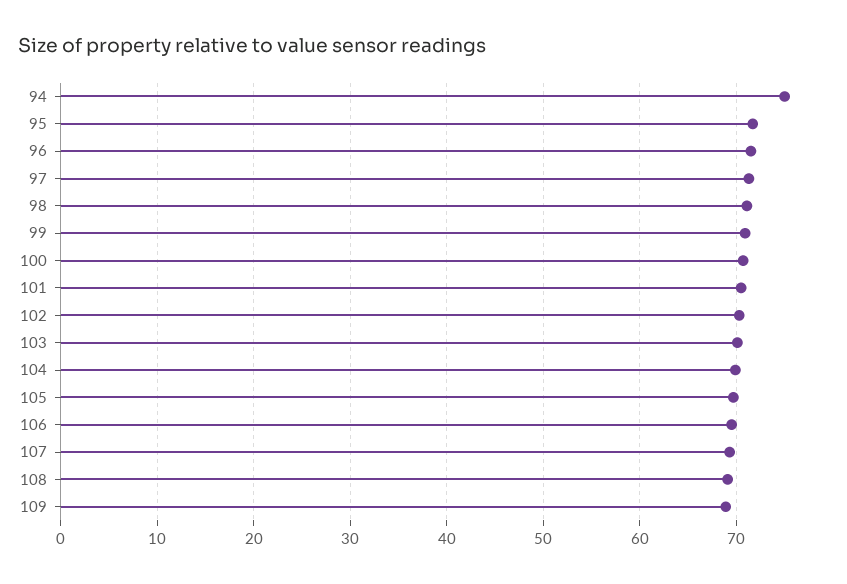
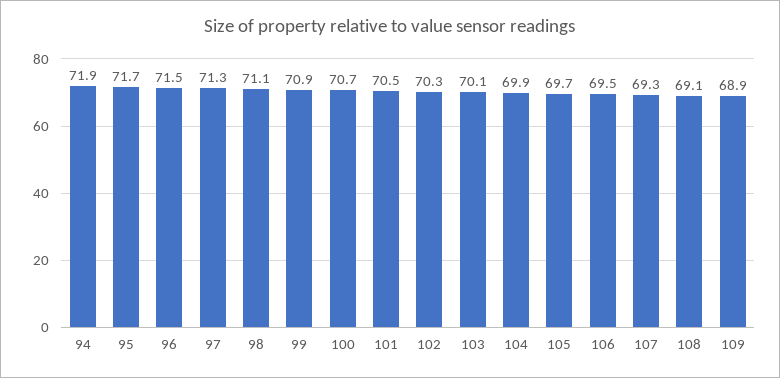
  {
-   "94": 75,
+   "94": 71.9,
    "95": 71.7,
    "96": 71.5,
    "97": 71.3,
    "98": 71.1,
    "99": 70.9,
    "100": 70.7,
    "101": 70.5,
    "102": 70.3,
    "103": 70.1,
    "104": 69.9,
    "105": 69.7,
    "106": 69.5,
    "107": 69.3,
    "108": 69.1,
    "109": 68.9
  }

